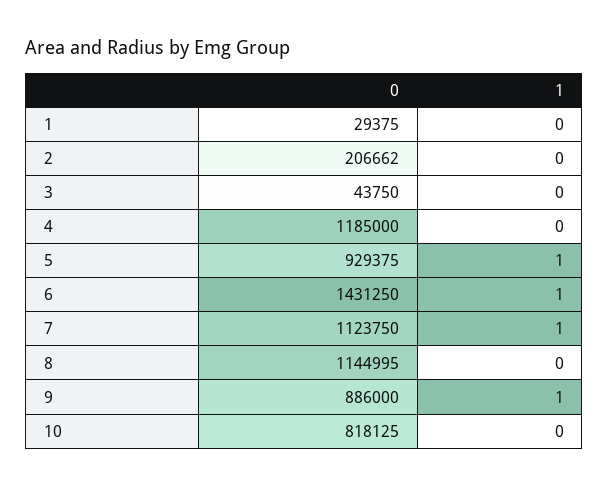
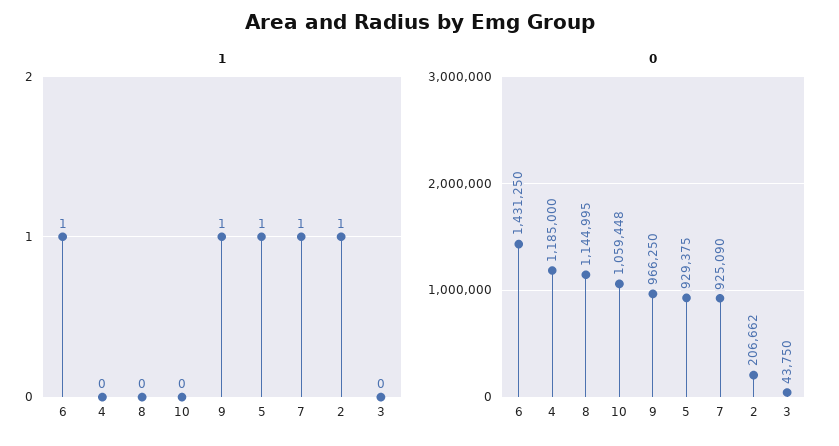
  {
    "0": {
-     "1": 29375,
      "2": 206662,
      "3": 43750,
      "4": 1185000,
      "5": 929375,
      "6": 1431250,
-     "7": 1123750,
+     "7": 925090,
      "8": 1144995,
-     "9": 886000,
+     "9": 966250,
-     "10": 818125
+     "10": 1059448
    },
    "1": {
-     "1": 0,
-     "2": 0,
+     "2": 1,
      "3": 0,
      "4": 0,
      "5": 1,
      "6": 1,
      "7": 1,
      "8": 0,
      "9": 1,
      "10": 0
    }
  }

